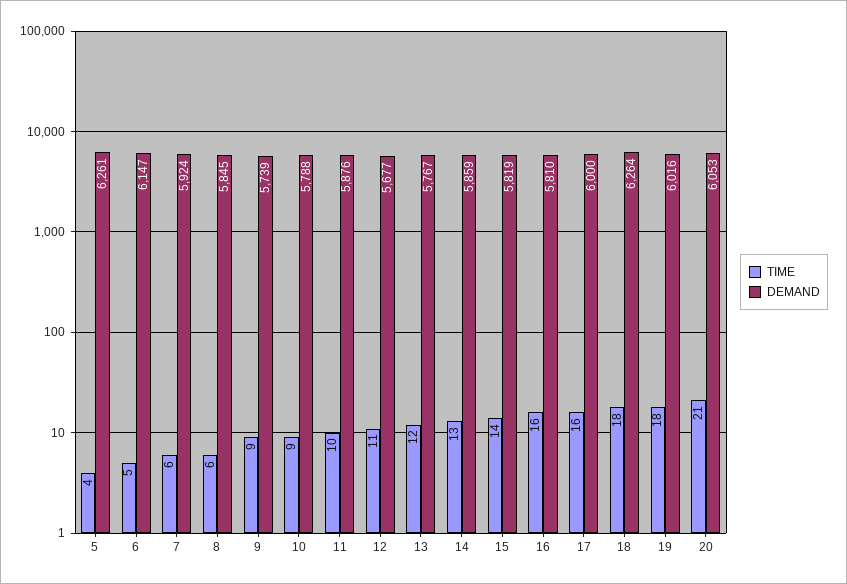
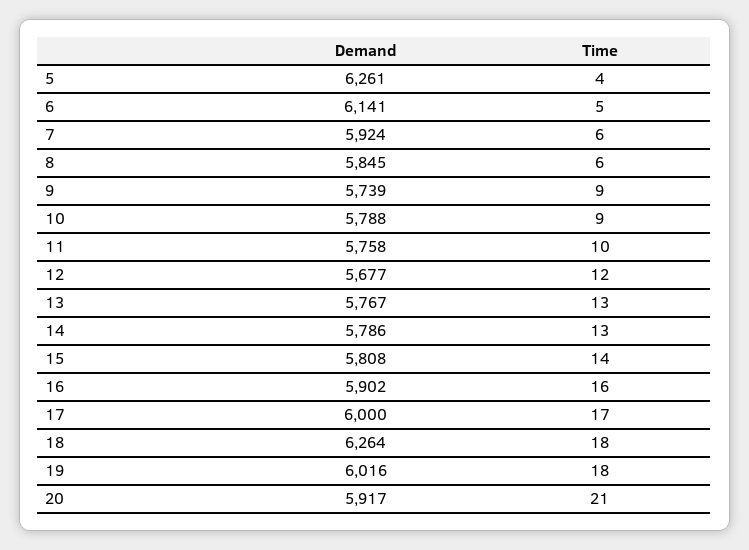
  {
    "TIME": {
      "5": 4,
      "6": 5,
      "7": 6,
      "8": 6,
      "9": 9,
      "10": 9,
      "11": 10,
-     "12": 11,
+     "12": 12,
-     "13": 12,
+     "13": 13,
      "14": 13,
      "15": 14,
      "16": 16,
-     "17": 16,
+     "17": 17,
      "18": 18,
      "19": 18,
      "20": 21
    },
    "DEMAND": {
      "5": 6261,
-     "6": 6147,
+     "6": 6141,
      "7": 5924,
      "8": 5845,
      "9": 5739,
      "10": 5788,
-     "11": 5876,
+     "11": 5758,
      "12": 5677,
      "13": 5767,
-     "14": 5859,
+     "14": 5786,
-     "15": 5819,
+     "15": 5808,
-     "16": 5810,
+     "16": 5902,
      "17": 6000,
      "18": 6264,
      "19": 6016,
-     "20": 6053
+     "20": 5917
    }
  }

